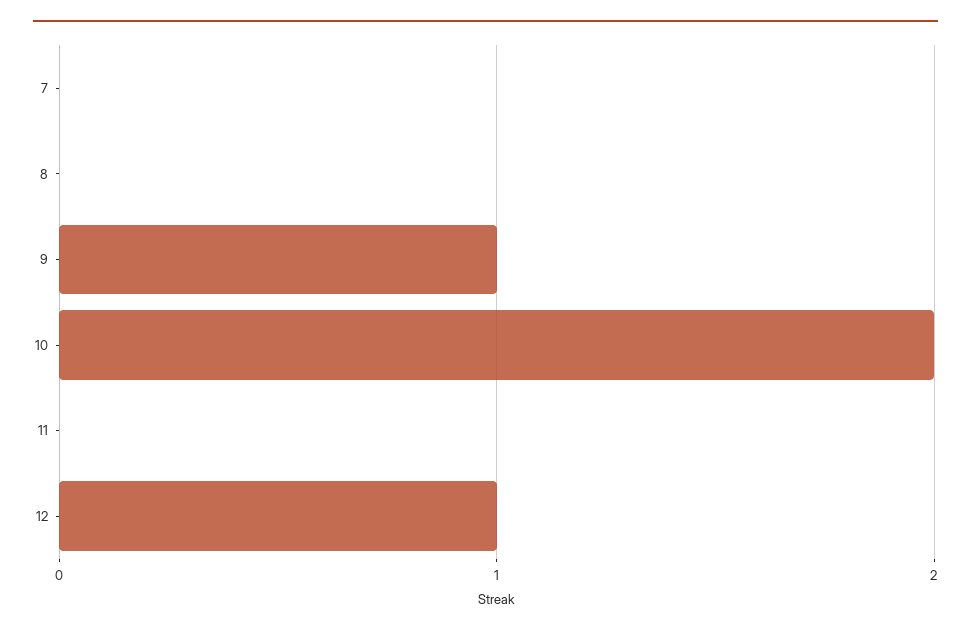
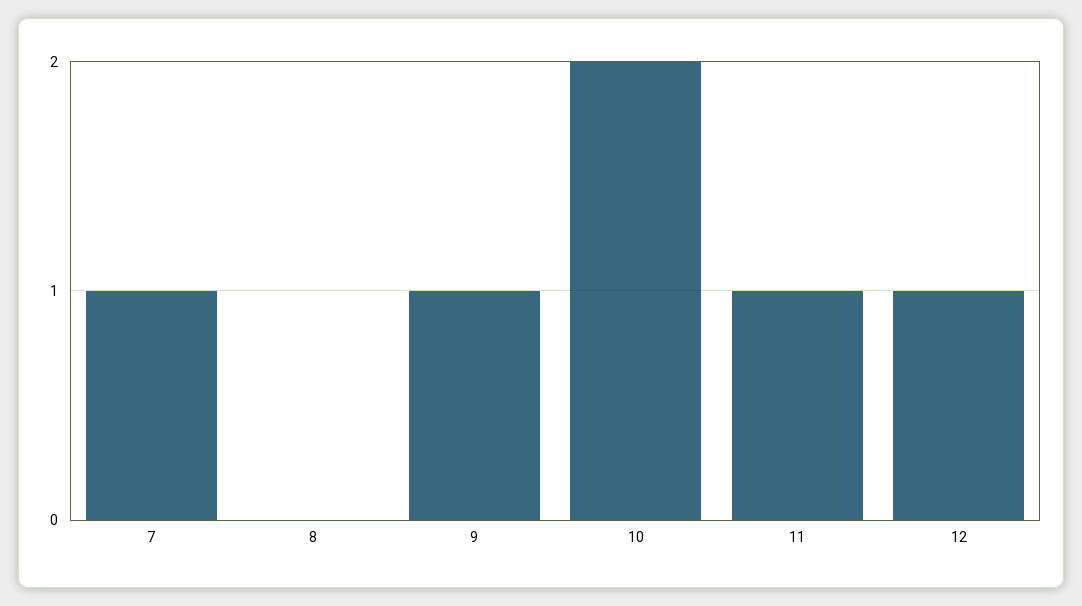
  {
-   "7": 0,
+   "7": 1,
    "8": 0,
    "9": 1,
    "10": 2,
-   "11": 0,
+   "11": 1,
    "12": 1
  }

